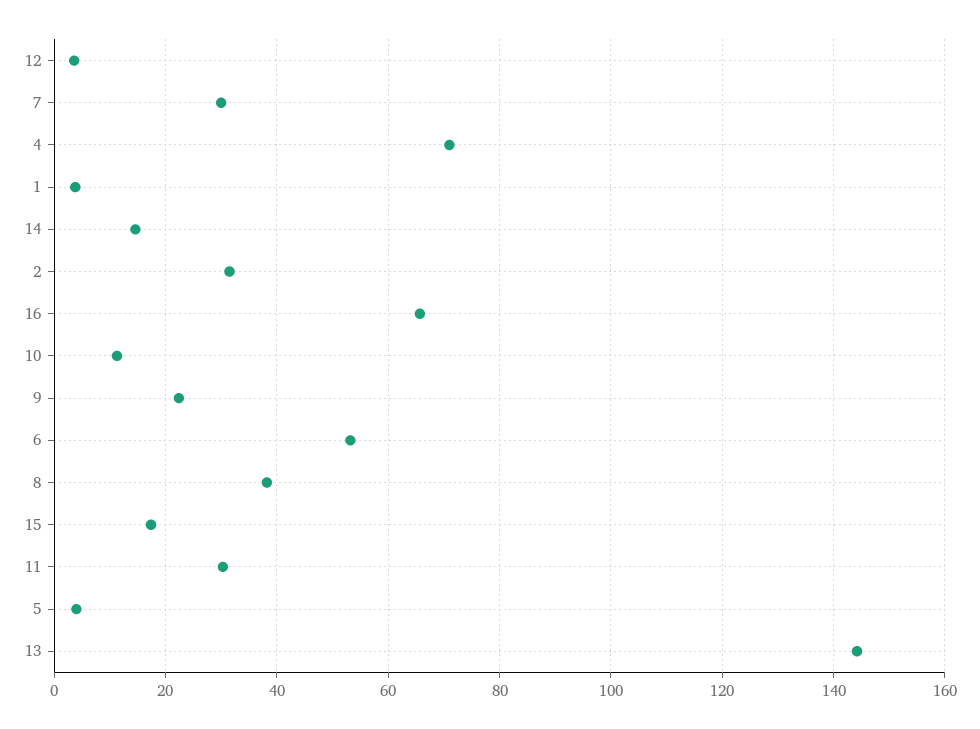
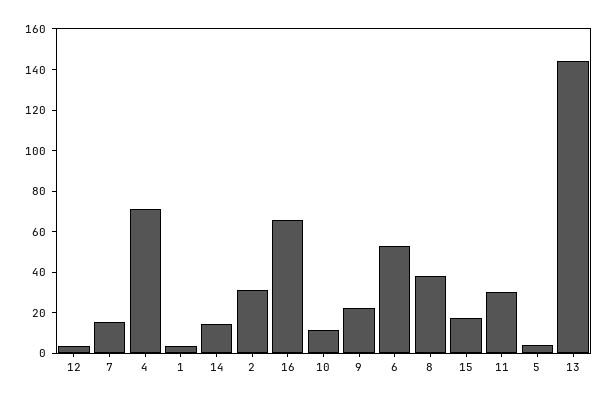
  {
    "12": 4,
-   "7": 30,
+   "7": 15,
    "4": 72,
    "1": 4,
    "14": 14,
    "2": 32,
    "16": 66,
    "10": 12,
    "9": 22,
    "6": 54,
    "8": 38,
    "15": 18,
    "11": 30,
    "5": 4,
    "13": 144
  }

